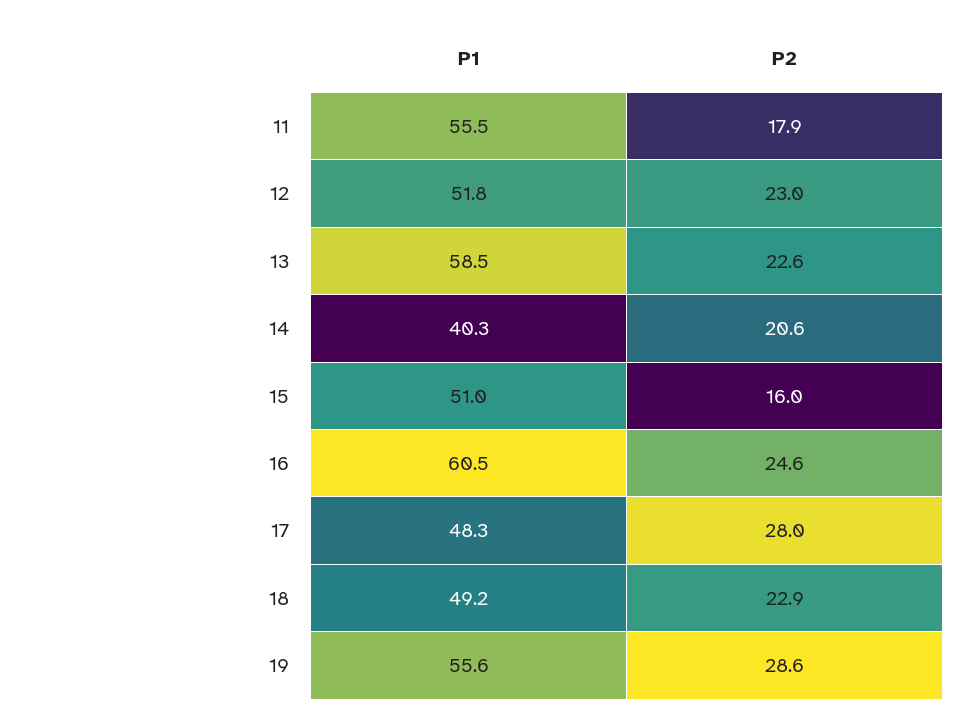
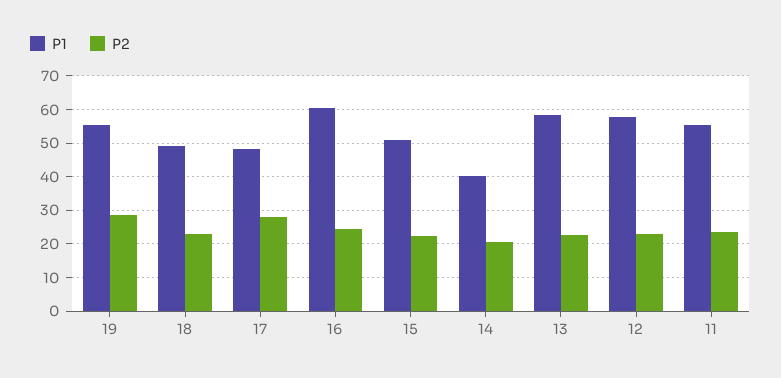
  {
    "P1": {
      "11": 55.5,
-     "12": 51.8,
+     "12": 58,
      "13": 58.5,
      "14": 40.3,
      "15": 51,
      "16": 60.5,
      "17": 48.3,
      "18": 49.2,
      "19": 55.6
    },
    "P2": {
-     "11": 17.9,
+     "11": 24,
      "12": 23,
      "13": 22.6,
      "14": 20.6,
-     "15": 16,
+     "15": 22,
      "16": 24.6,
      "17": 28,
      "18": 22.9,
      "19": 28.6
    }
  }

